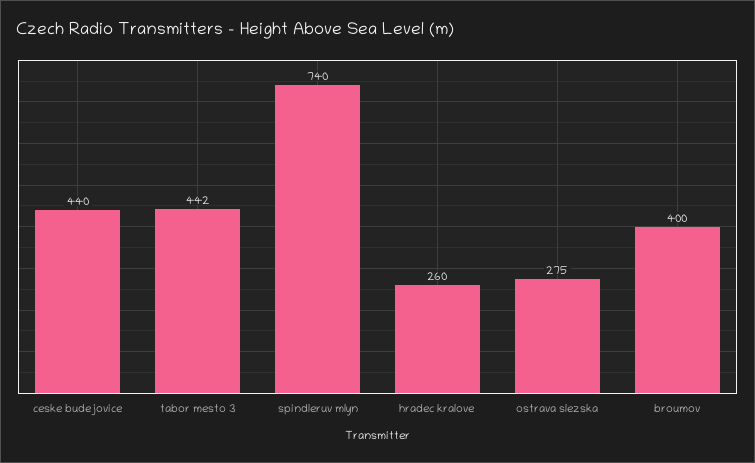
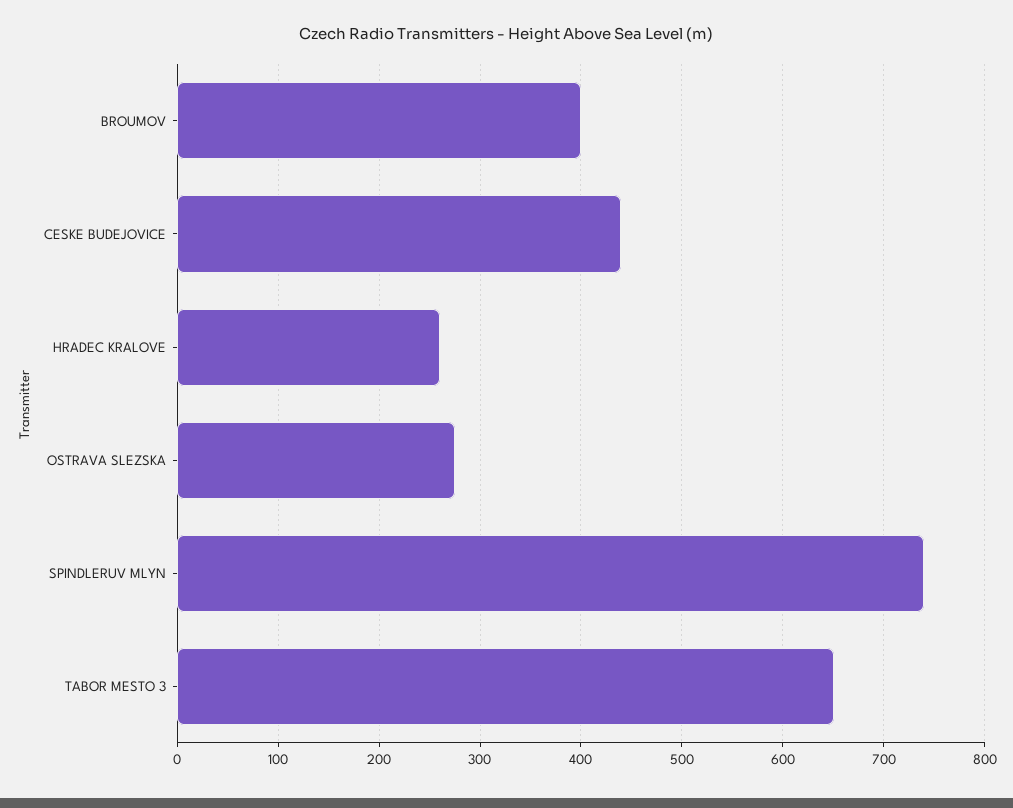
  {
    "ceske budejovice": 440,
-   "tabor mesto 3": 442,
+   "tabor mesto 3": 650,
    "spindleruv mlyn": 740,
    "hradec kralove": 260,
    "ostrava slezska": 275,
    "broumov": 400
  }

